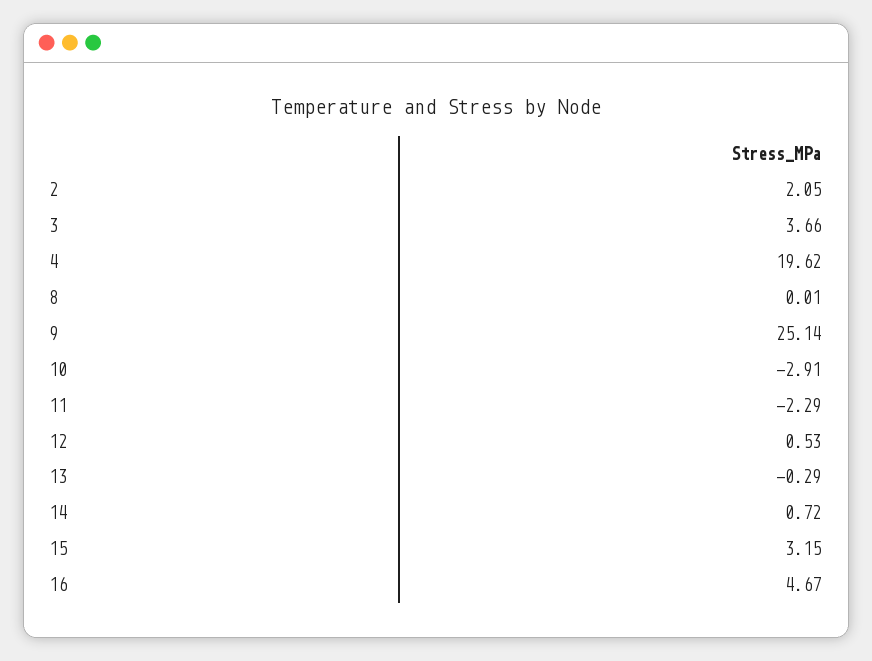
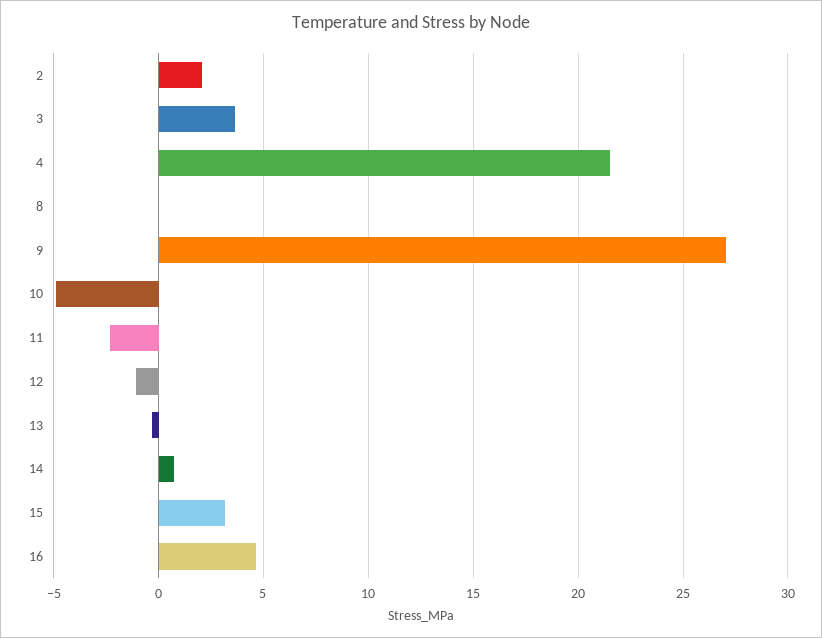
  {
    "2": 2.05,
    "3": 3.66,
-   "4": 19.62,
+   "4": 21.5,
    "8": 0.01,
-   "9": 25.14,
+   "9": 27,
-   "10": -2.91,
+   "10": -5,
    "11": -2.29,
-   "12": 0.53,
+   "12": -1,
    "13": -0.29,
    "14": 0.72,
    "15": 3.15,
    "16": 4.67
  }

